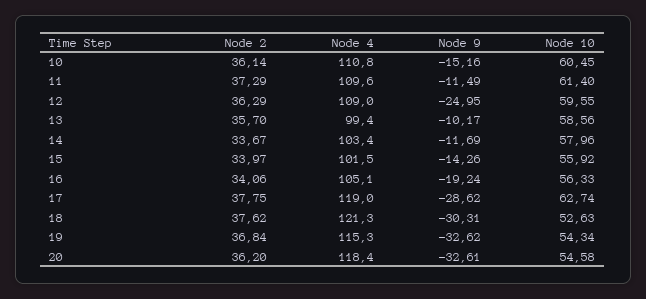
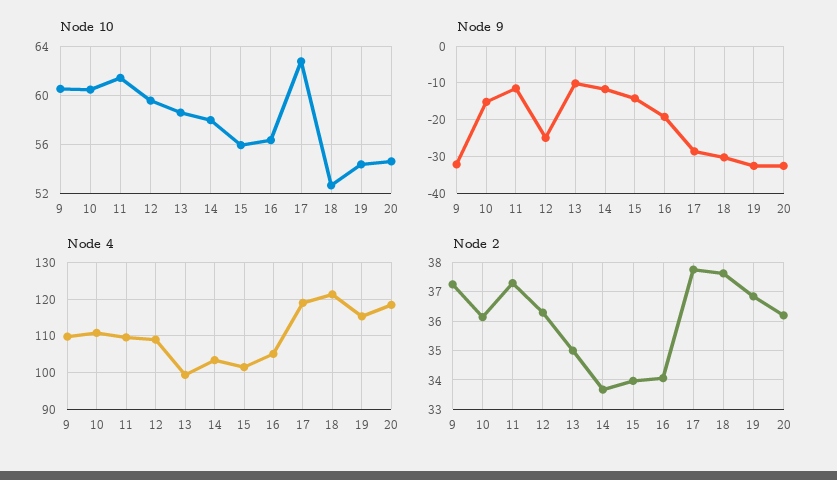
  {
    "Node 2": {
      "10": 36.14,
      "11": 37.29,
      "12": 36.29,
-     "13": 35.7,
+     "13": 35,
      "14": 33.67,
      "15": 33.97,
      "16": 34.06,
      "17": 37.75,
      "18": 37.62,
      "19": 36.84,
-     "20": 36.2
+     "20": 36.2,
+     "9": 37.25
    },
    "Node 4": {
      "10": 110.8,
      "11": 109.6,
      "12": 109,
      "13": 99.4,
      "14": 103.4,
      "15": 101.5,
      "16": 105.1,
      "17": 119,
      "18": 121.3,
      "19": 115.3,
-     "20": 118.4
+     "20": 118.4,
+     "9": 110
    },
    "Node 9": {
      "10": -15.16,
      "11": -11.49,
      "12": -24.95,
      "13": -10.17,
      "14": -11.69,
      "15": -14.26,
      "16": -19.24,
      "17": -28.62,
      "18": -30.31,
      "19": -32.62,
-     "20": -32.61
+     "20": -32.61,
+     "9": -32
    },
    "Node 10": {
      "10": 60.45,
      "11": 61.4,
      "12": 59.55,
      "13": 58.56,
      "14": 57.96,
      "15": 55.92,
      "16": 56.33,
      "17": 62.74,
      "18": 52.63,
      "19": 54.34,
-     "20": 54.58
+     "20": 54.58,
+     "9": 60.5
    }
  }

